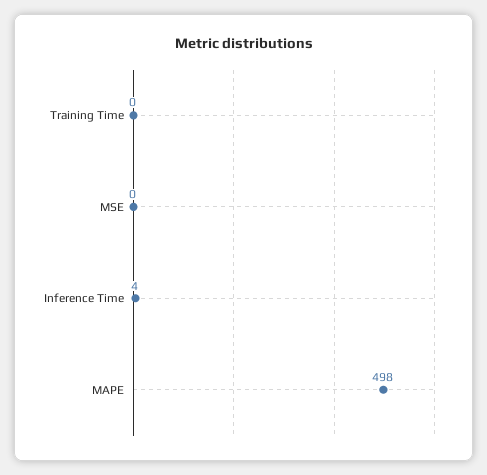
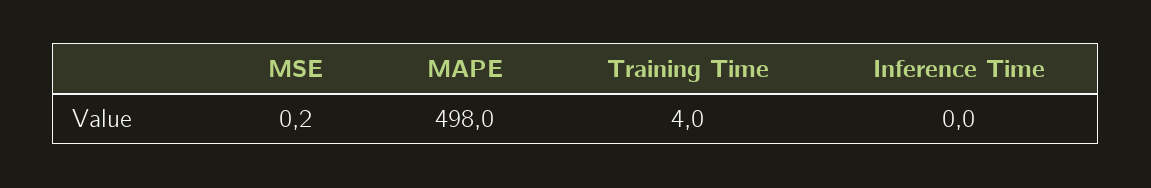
  {
-   "Training Time": 0,
+   "Training Time": 4,
    "MSE": 0.2,
-   "Inference Time": 4,
+   "Inference Time": 0,
    "MAPE": 498
  }

